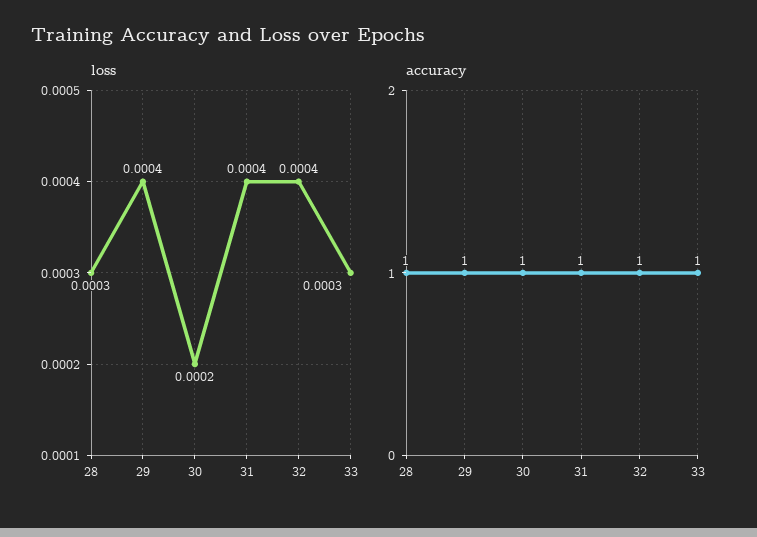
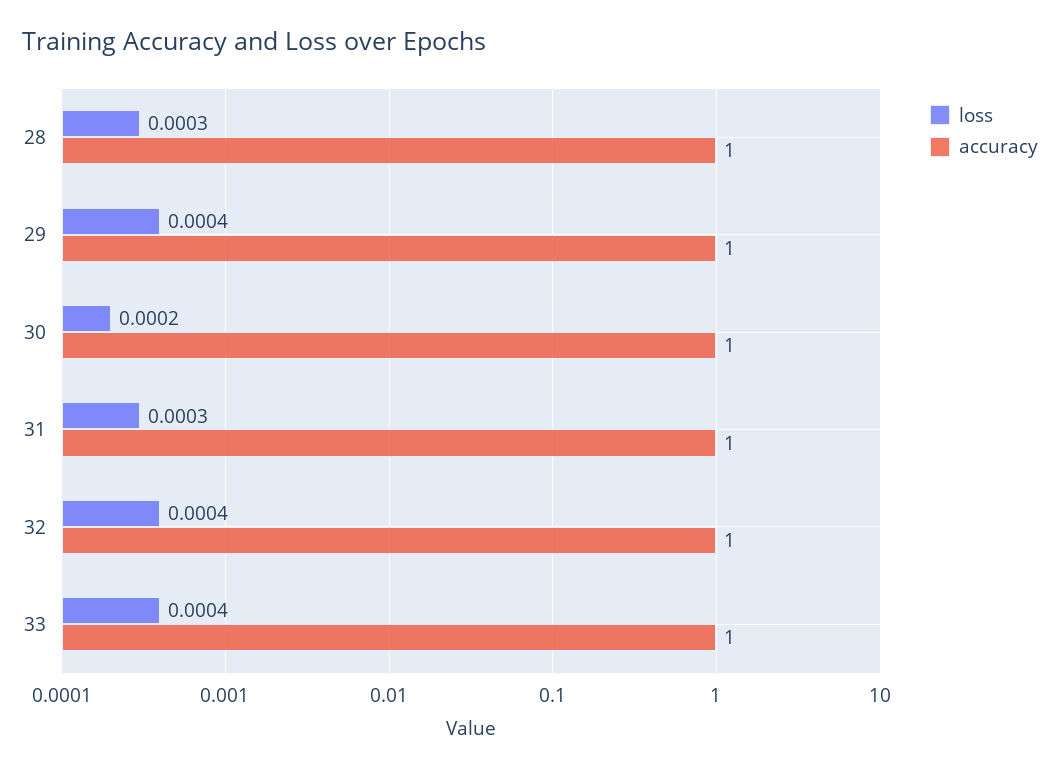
  {
    "loss": {
      "28": 0.0003,
      "29": 0.0004,
      "30": 0.0002,
-     "31": 0.0004,
+     "31": 0.0003,
      "32": 0.0004,
-     "33": 0.0003
+     "33": 0.0004
    },
    "accuracy": {
      "28": 1,
      "29": 1,
      "30": 1,
      "31": 1,
      "32": 1,
      "33": 1
    }
  }

